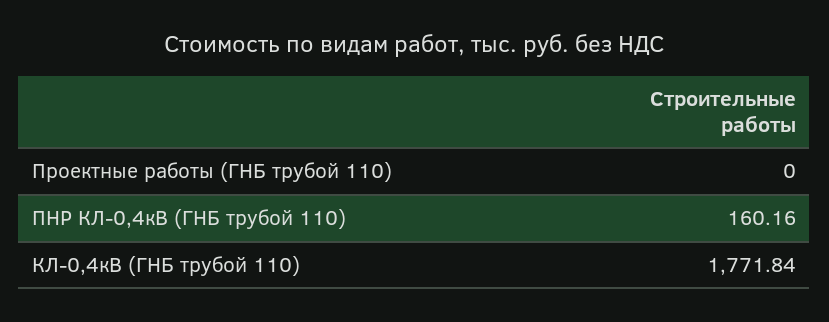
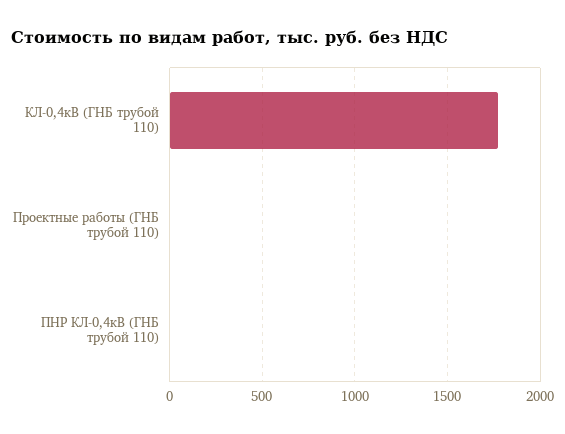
  {
    "Проектные работы (ГНБ трубой 110)": 0,
-   "ПНР КЛ-0,4кВ (ГНБ трубой 110)": 160.16,
+   "ПНР КЛ-0,4кВ (ГНБ трубой 110)": 0,
    "КЛ-0,4кВ (ГНБ трубой 110)": 1771.84
  }

